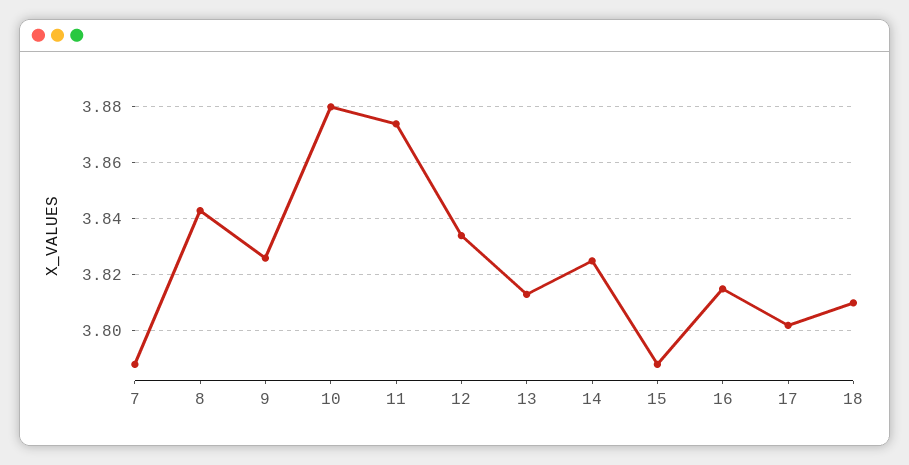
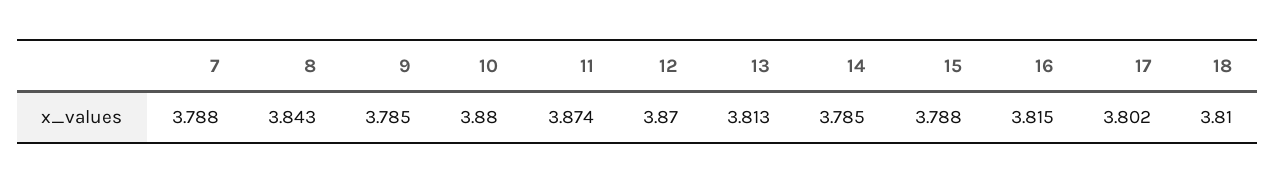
  {
    "7": 3.788,
    "8": 3.843,
-   "9": 3.825,
+   "9": 3.785,
    "10": 3.88,
    "11": 3.874,
-   "12": 3.835,
+   "12": 3.87,
    "13": 3.813,
-   "14": 3.825,
+   "14": 3.785,
    "15": 3.788,
    "16": 3.815,
    "17": 3.802,
    "18": 3.81
  }

